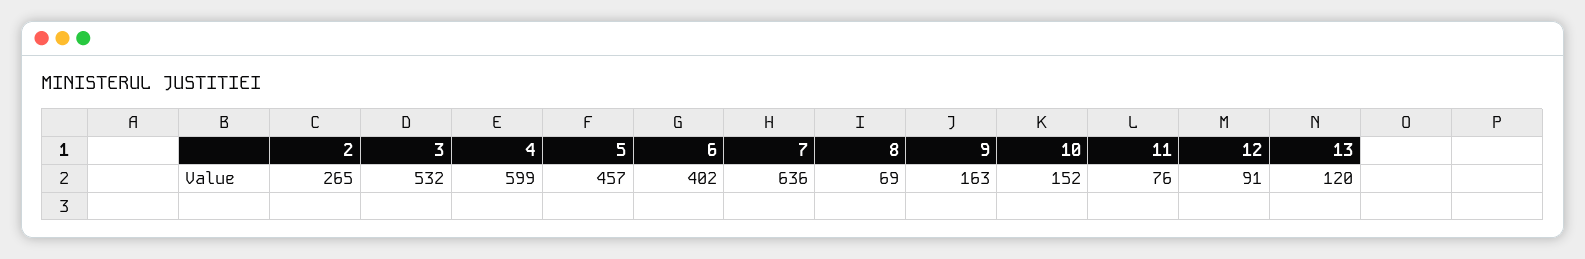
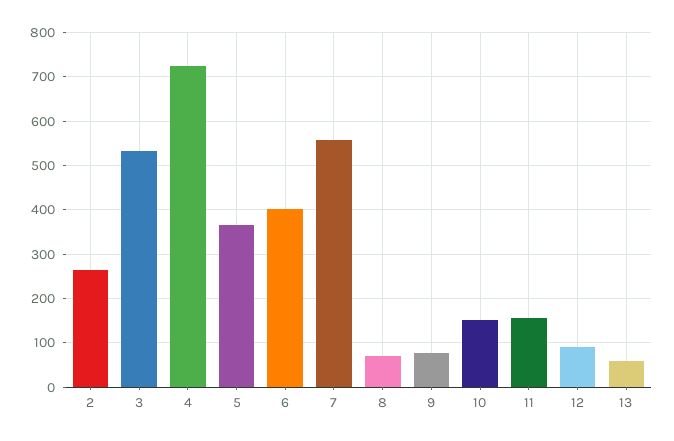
  {
    "2": 265,
    "3": 532,
-   "4": 599,
+   "4": 720,
-   "5": 457,
+   "5": 360,
    "6": 402,
-   "7": 636,
+   "7": 560,
    "8": 69,
-   "9": 163,
+   "9": 80,
    "10": 152,
-   "11": 76,
+   "11": 160,
    "12": 91,
-   "13": 120
+   "13": 60
  }

